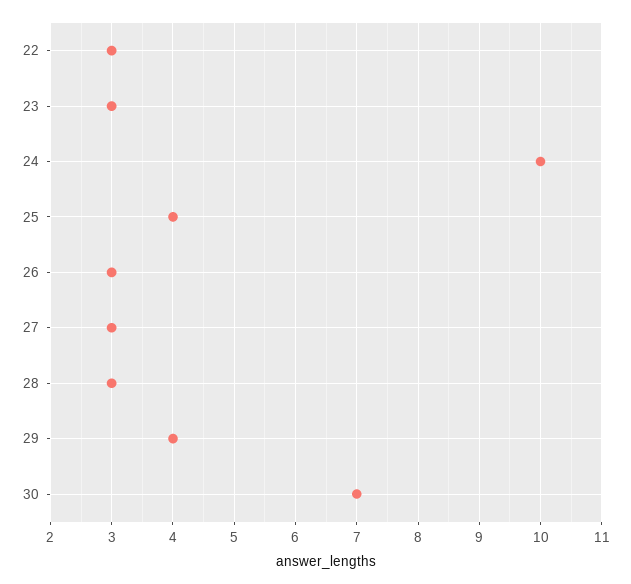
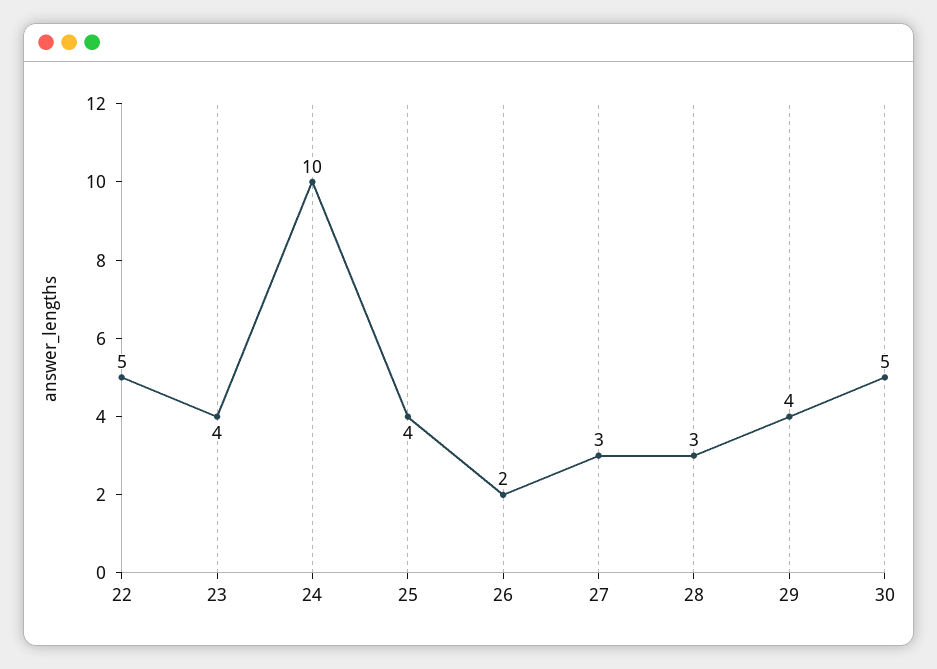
  {
-   "22": 3,
+   "22": 5,
-   "23": 3,
+   "23": 4,
    "24": 10,
    "25": 4,
-   "26": 3,
+   "26": 2,
    "27": 3,
    "28": 3,
    "29": 4,
-   "30": 7
+   "30": 5
  }

